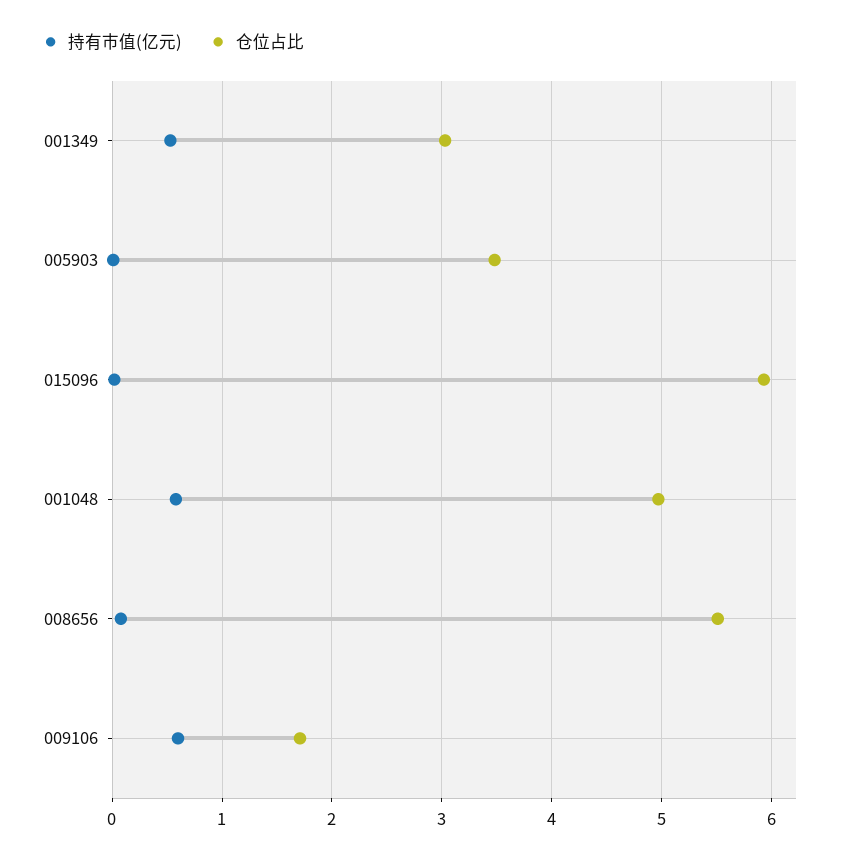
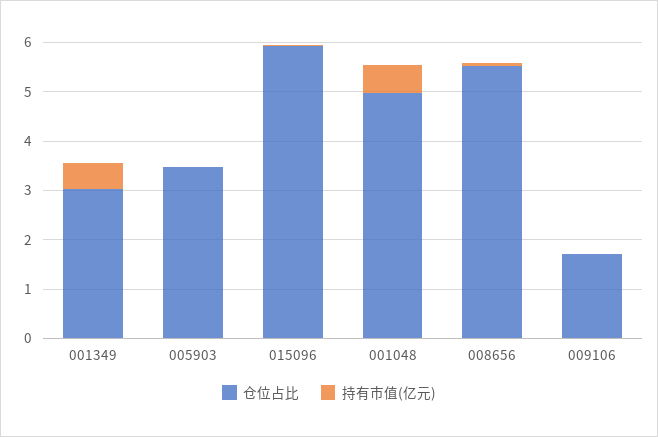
  {
    "持有市值(亿元)": {
      "001349": 0.5,
      "005903": 0,
      "015096": 0,
      "001048": 0.6,
      "008656": 0.1,
-     "009106": 0.6
+     "009106": 0
    },
    "仓位占比": {
      "001349": 3,
      "005903": 3.5,
      "015096": 5.9,
      "001048": 5,
      "008656": 5.5,
      "009106": 1.7
    }
  }

